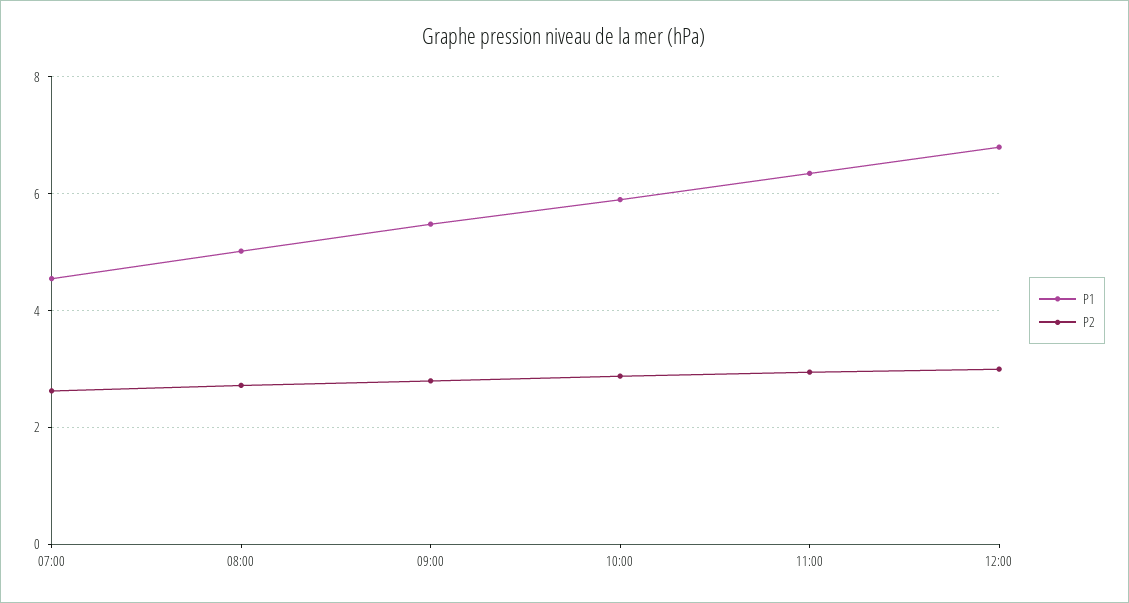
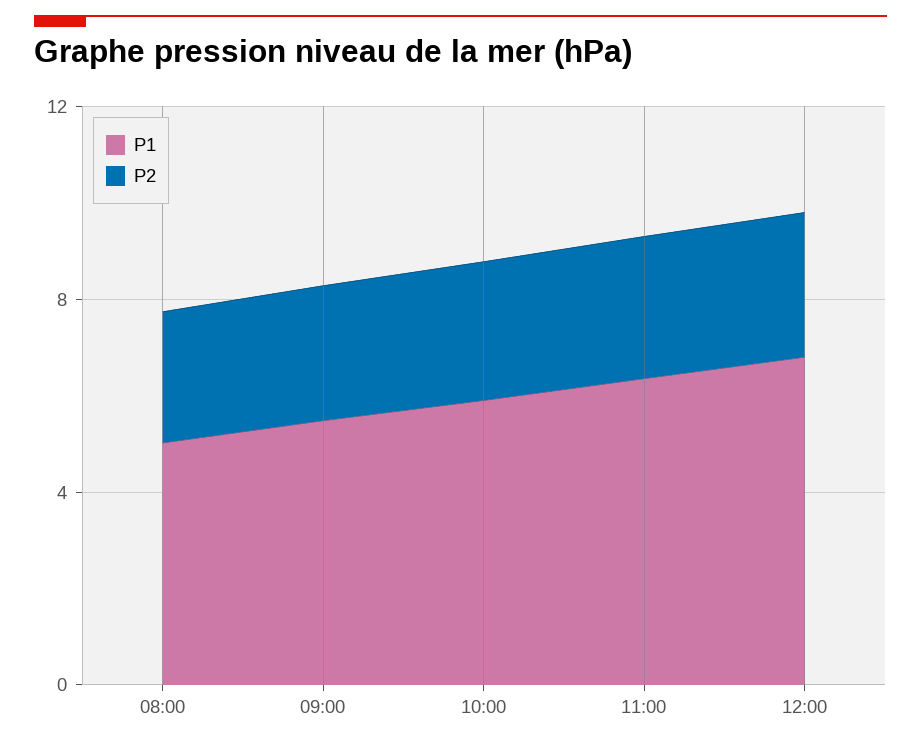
  {
    "P1": {
-     "07:00": 4.6,
      "08:00": 5,
      "09:00": 5.4,
      "10:00": 6,
      "11:00": 6.4,
      "12:00": 6.8
    },
    "P2": {
-     "07:00": 2.6,
      "08:00": 2.8,
      "09:00": 2.8,
      "10:00": 2.8,
      "11:00": 3,
      "12:00": 3
    }
  }

